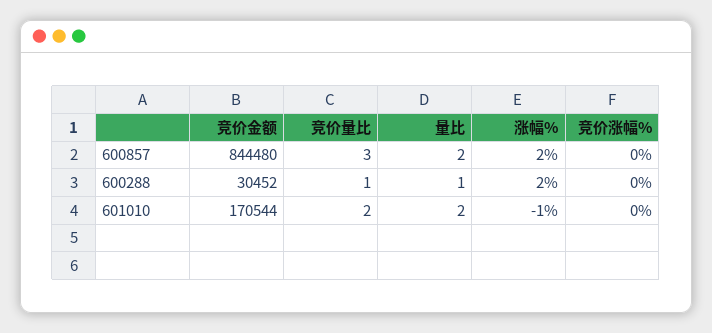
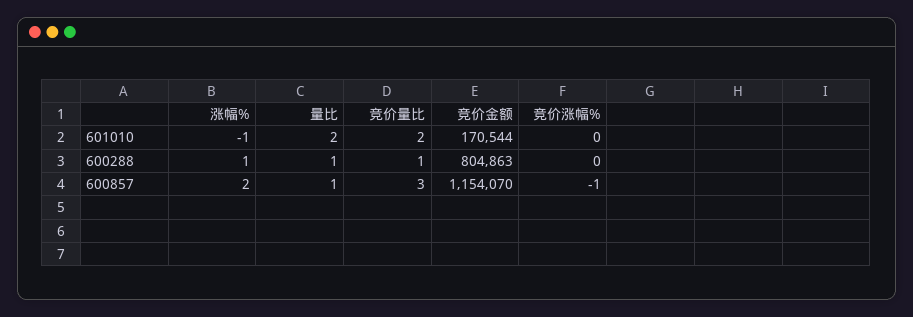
  {
    "竞价金额": {
-     "600857": 844480,
+     "600857": 1154070,
-     "600288": 30452,
+     "600288": 804863,
      "601010": 170544
    },
    "竞价量比": {
      "600857": 3,
      "600288": 1,
      "601010": 2
    },
    "量比": {
-     "600857": 2,
+     "600857": 1,
      "600288": 1,
      "601010": 2
    },
    "涨幅%": {
      "600857": 2,
-     "600288": 2,
+     "600288": 1,
      "601010": -1
    },
    "竞价涨幅%": {
-     "600857": 0,
+     "600857": -1,
      "600288": 0,
      "601010": 0
    }
  }

